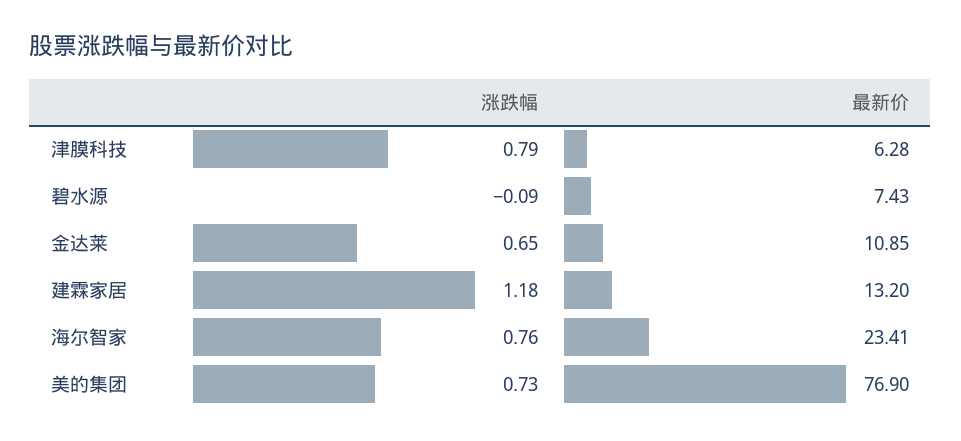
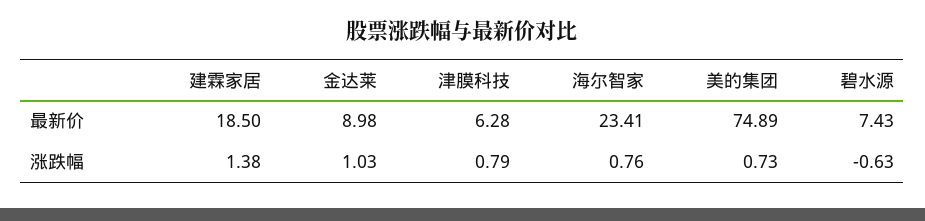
  {
    "涨跌幅": {
      "津膜科技": 0.79,
-     "碧水源": -0.09,
+     "碧水源": -0.63,
-     "金达莱": 0.65,
+     "金达莱": 1.03,
-     "建霖家居": 1.18,
+     "建霖家居": 1.38,
      "海尔智家": 0.76,
      "美的集团": 0.73
    },
    "最新价": {
      "津膜科技": 6.28,
      "碧水源": 7.43,
-     "金达莱": 10.85,
+     "金达莱": 8.98,
-     "建霖家居": 13.2,
+     "建霖家居": 18.5,
      "海尔智家": 23.41,
-     "美的集团": 76.9
+     "美的集团": 74.89
    }
  }

